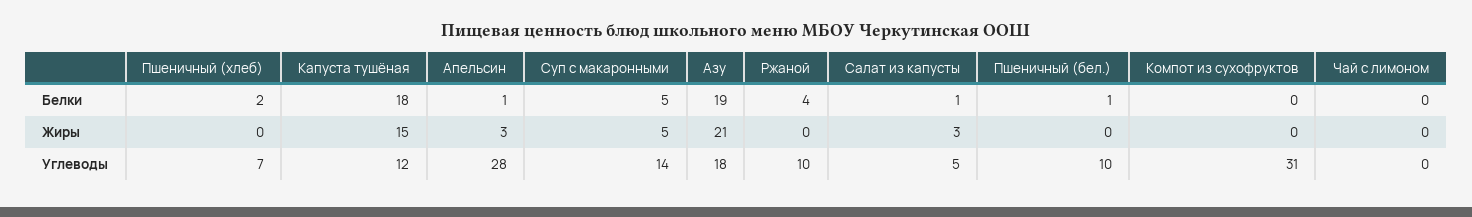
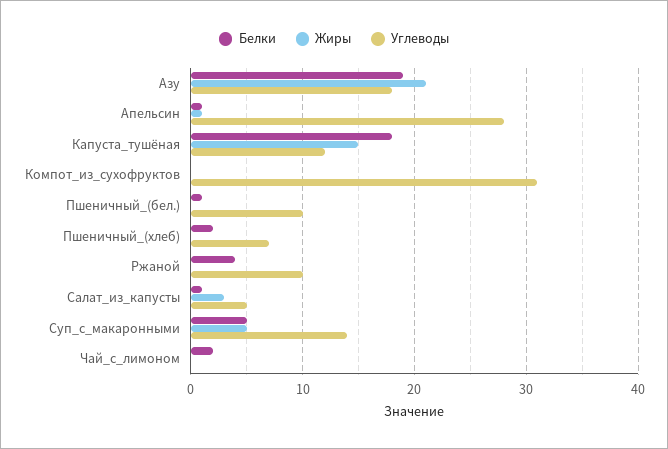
  {
    "Белки": {
      "Пшеничный (хлеб)": 2,
      "Капуста тушёная": 18,
      "Апельсин": 1,
      "Суп с макаронными": 5,
      "Азу": 19,
      "Ржаной": 4,
      "Салат из капусты": 1,
      "Пшеничный (бел.)": 1,
      "Компот из сухофруктов": 0,
-     "Чай с лимоном": 0
+     "Чай с лимоном": 2
    },
    "Жиры": {
      "Пшеничный (хлеб)": 0,
      "Капуста тушёная": 15,
-     "Апельсин": 3,
+     "Апельсин": 1,
      "Суп с макаронными": 5,
      "Азу": 21,
      "Ржаной": 0,
      "Салат из капусты": 3,
      "Пшеничный (бел.)": 0,
      "Компот из сухофруктов": 0,
      "Чай с лимоном": 0
    },
    "Углеводы": {
      "Пшеничный (хлеб)": 7,
      "Капуста тушёная": 12,
      "Апельсин": 28,
      "Суп с макаронными": 14,
      "Азу": 18,
      "Ржаной": 10,
      "Салат из капусты": 5,
      "Пшеничный (бел.)": 10,
      "Компот из сухофруктов": 31,
      "Чай с лимоном": 0
    }
  }

